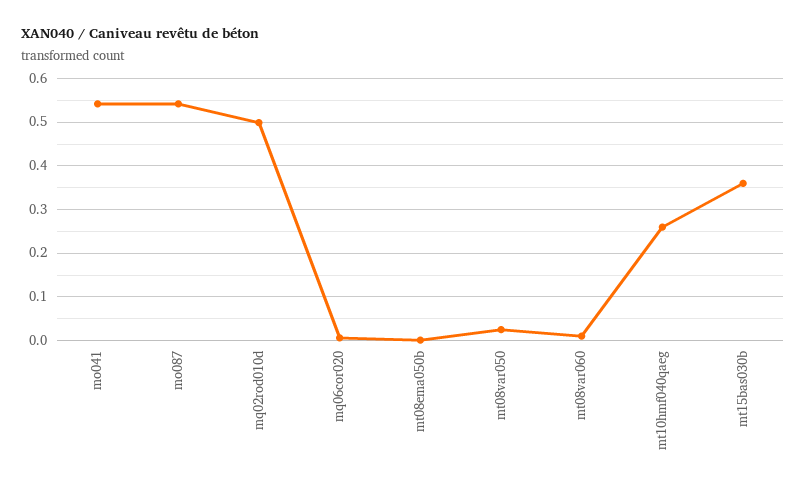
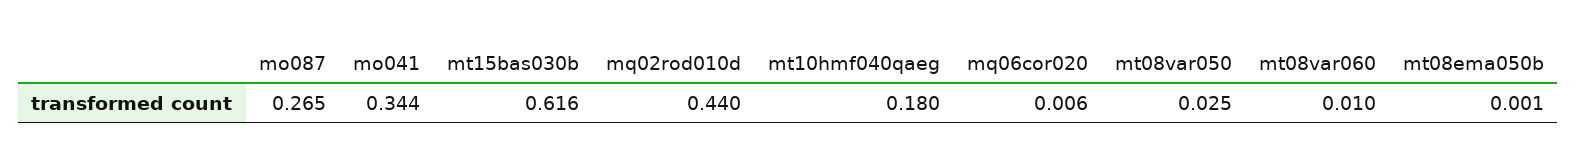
  {
-   "mo041": 0.54,
+   "mo041": 0.344,
-   "mo087": 0.54,
+   "mo087": 0.265,
-   "mq02rod010d": 0.5,
+   "mq02rod010d": 0.44,
    "mq06cor020": 0.006,
    "mt08ema050b": 0.001,
    "mt08var050": 0.025,
    "mt08var060": 0.01,
-   "mt10hmf040qaeg": 0.26,
+   "mt10hmf040qaeg": 0.18,
-   "mt15bas030b": 0.36
+   "mt15bas030b": 0.616
  }

